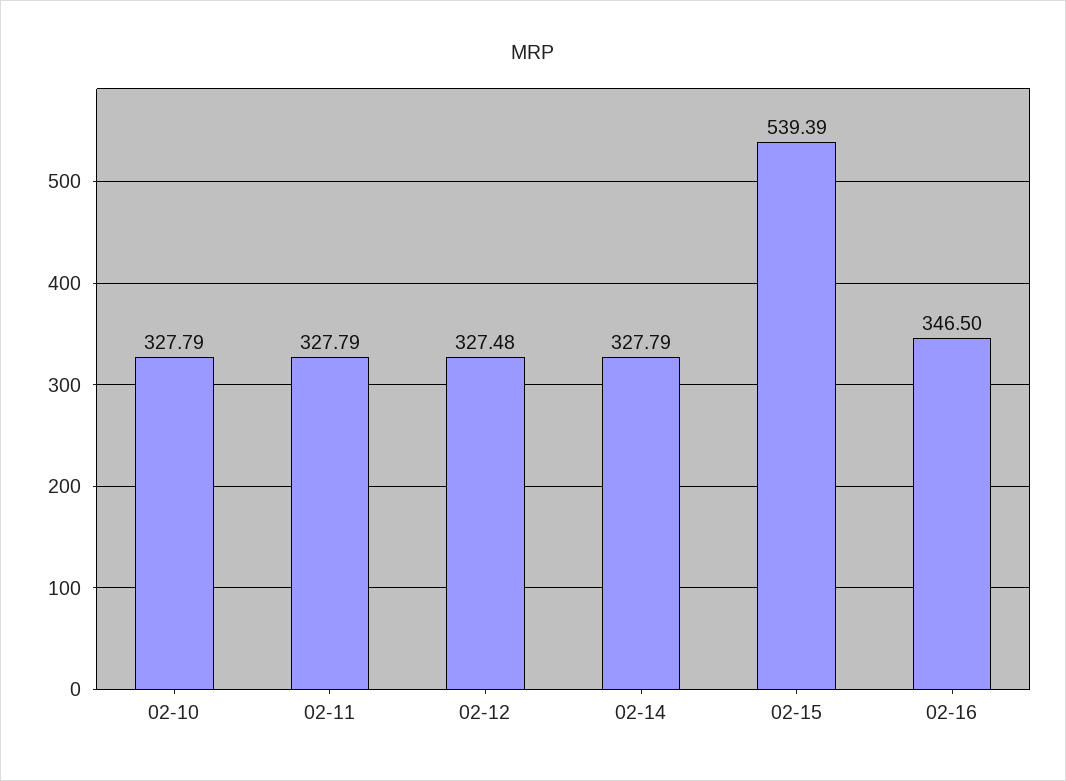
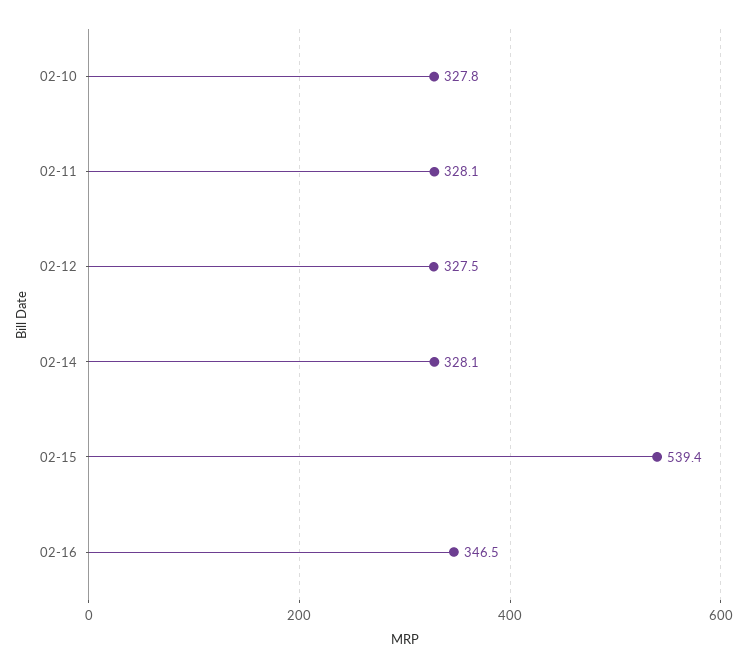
  {
    "02-10": 327.79,
-   "02-11": 327.79,
+   "02-11": 328.1,
    "02-12": 327.48,
-   "02-14": 327.79,
+   "02-14": 328.1,
    "02-15": 539.39,
    "02-16": 346.5
  }

